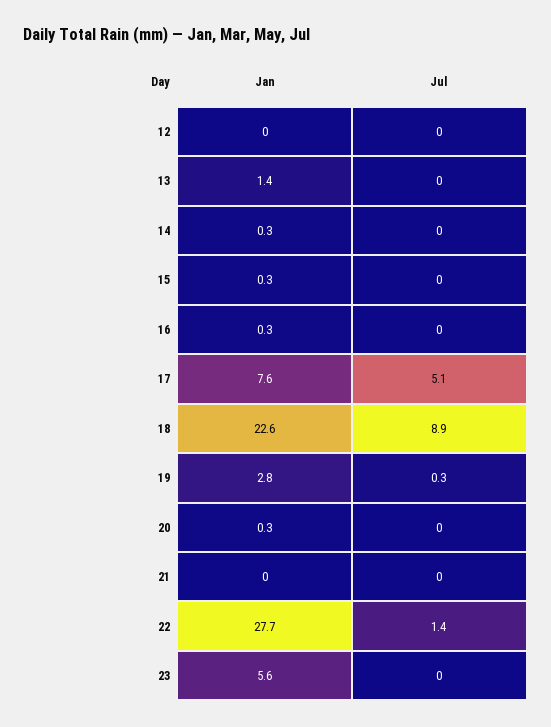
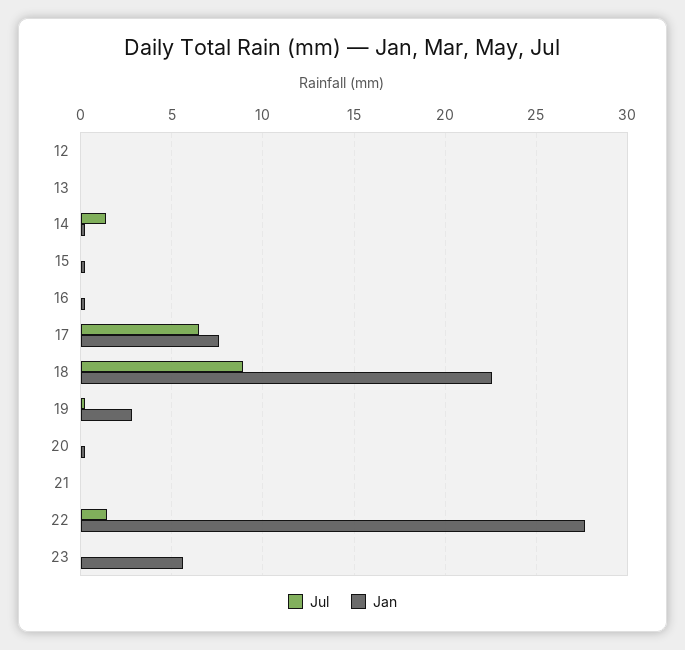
  {
    "Jan": {
      "12": 0,
-     "13": 1.4,
+     "13": 0,
      "14": 0.3,
      "15": 0.3,
      "16": 0.3,
      "17": 7.6,
      "18": 22.6,
      "19": 2.8,
      "20": 0.3,
      "21": 0,
      "22": 27.7,
      "23": 5.6
    },
    "Jul": {
      "12": 0,
      "13": 0,
-     "14": 0,
+     "14": 1.5,
      "15": 0,
      "16": 0,
-     "17": 5.1,
+     "17": 6.5,
      "18": 8.9,
      "19": 0.3,
      "20": 0,
      "21": 0,
      "22": 1.4,
      "23": 0
    }
  }

